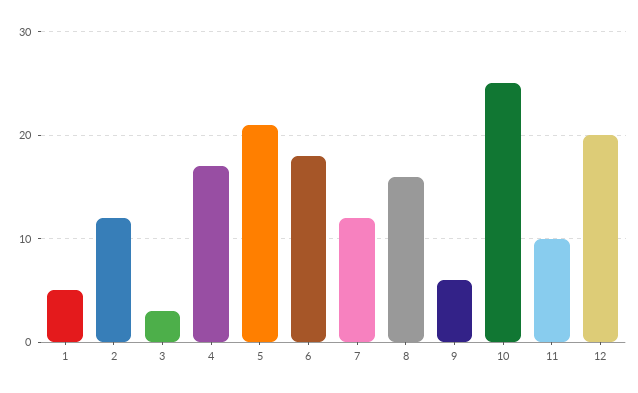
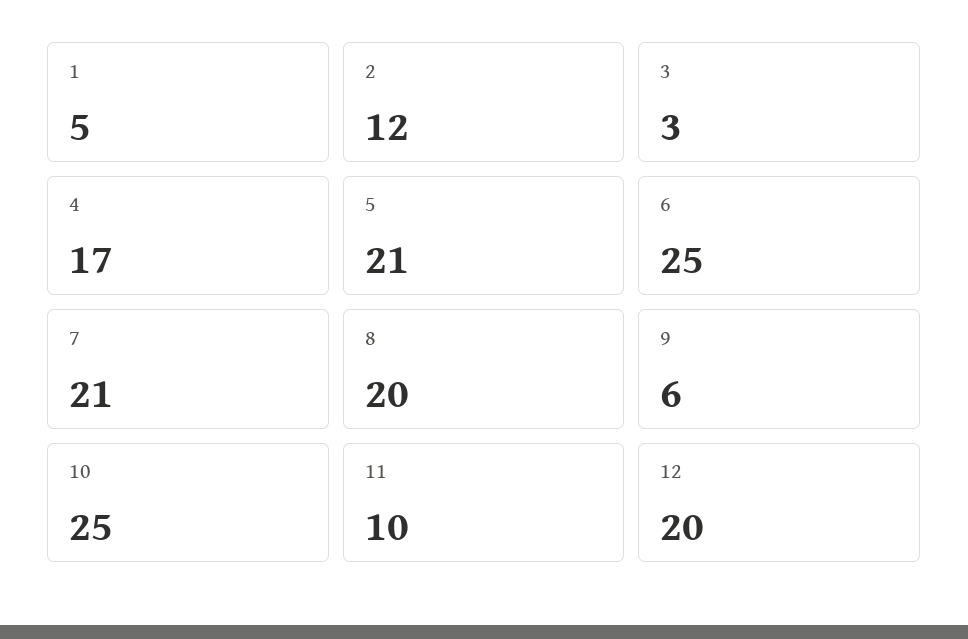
  {
    "1": 5,
    "2": 12,
    "3": 3,
    "4": 17,
    "5": 21,
-   "6": 18,
+   "6": 25,
-   "7": 12,
+   "7": 21,
-   "8": 16,
+   "8": 20,
    "9": 6,
    "10": 25,
    "11": 10,
    "12": 20
  }

